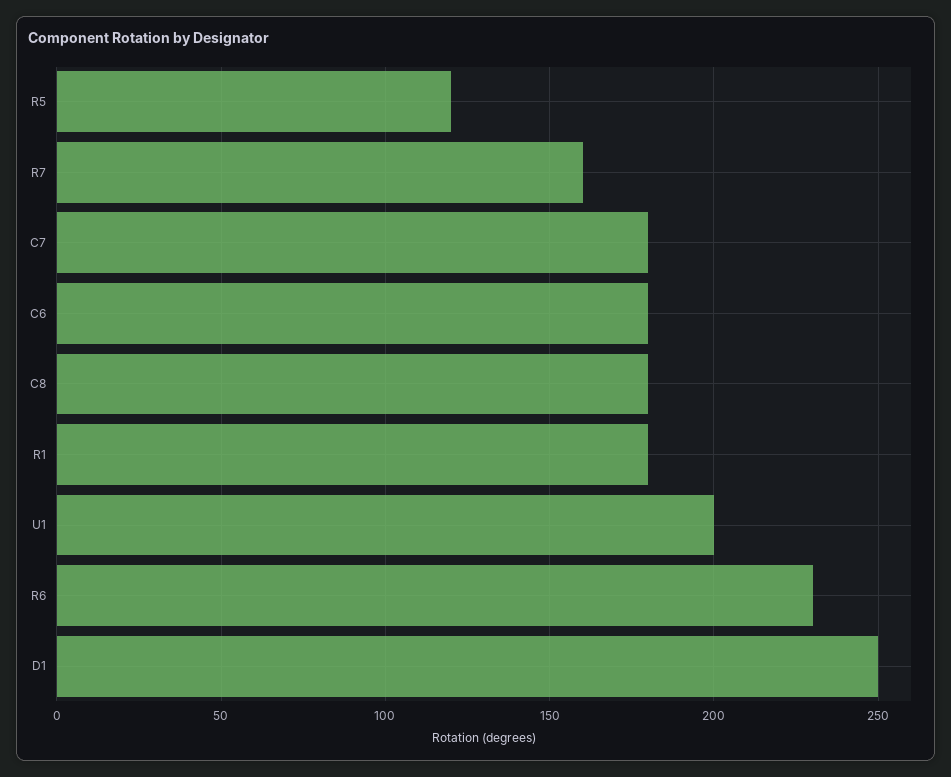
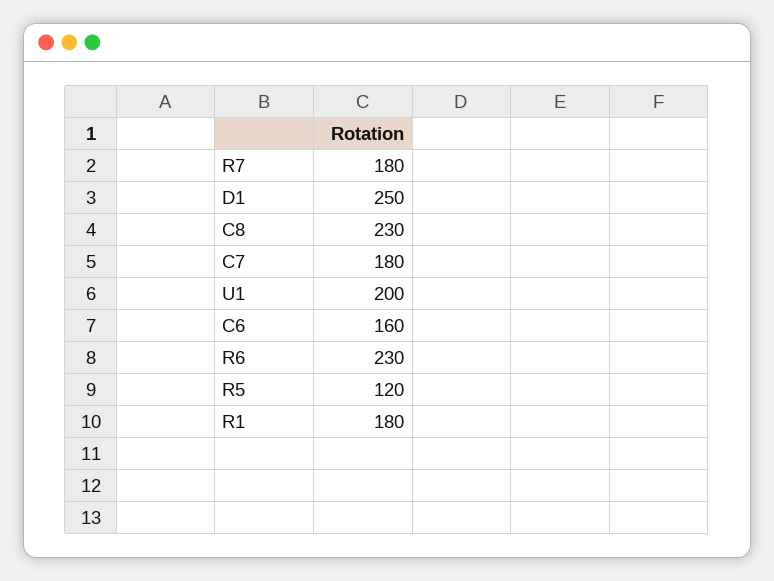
  {
    "R5": 120,
-   "R7": 160,
+   "R7": 180,
    "C7": 180,
-   "C6": 180,
+   "C6": 160,
-   "C8": 180,
+   "C8": 230,
    "R1": 180,
    "U1": 200,
    "R6": 230,
    "D1": 250
  }

